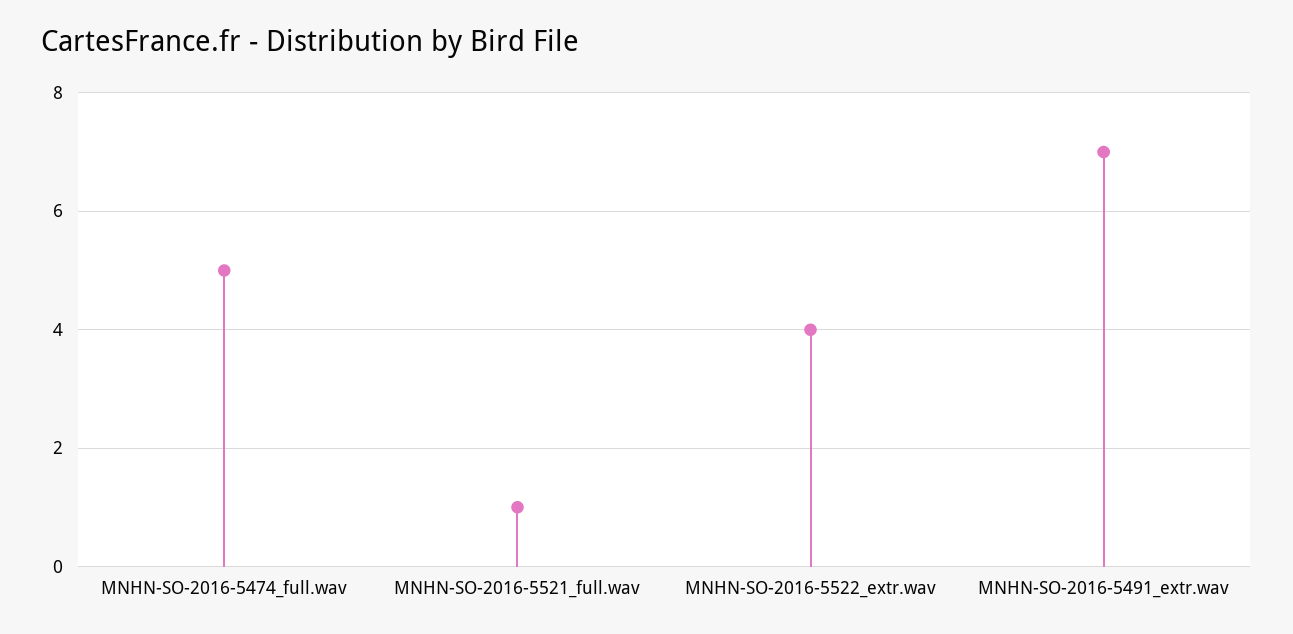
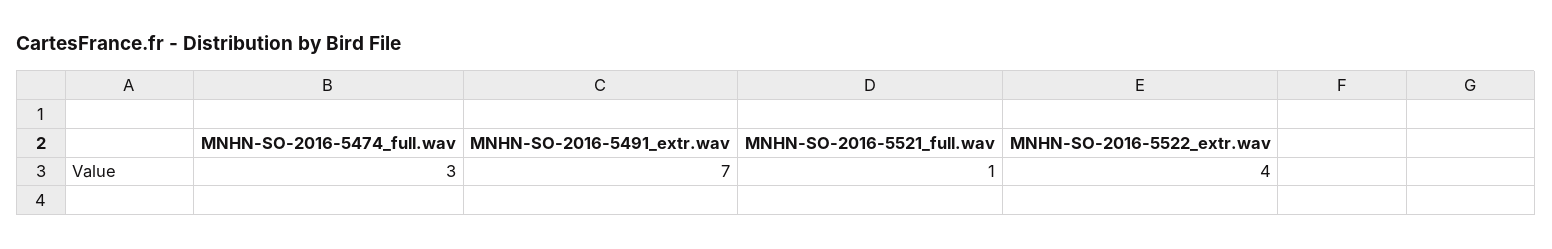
  {
-   "MNHN-SO-2016-5474_full.wav": 5,
+   "MNHN-SO-2016-5474_full.wav": 3,
    "MNHN-SO-2016-5521_full.wav": 1,
    "MNHN-SO-2016-5522_extr.wav": 4,
    "MNHN-SO-2016-5491_extr.wav": 7
  }

